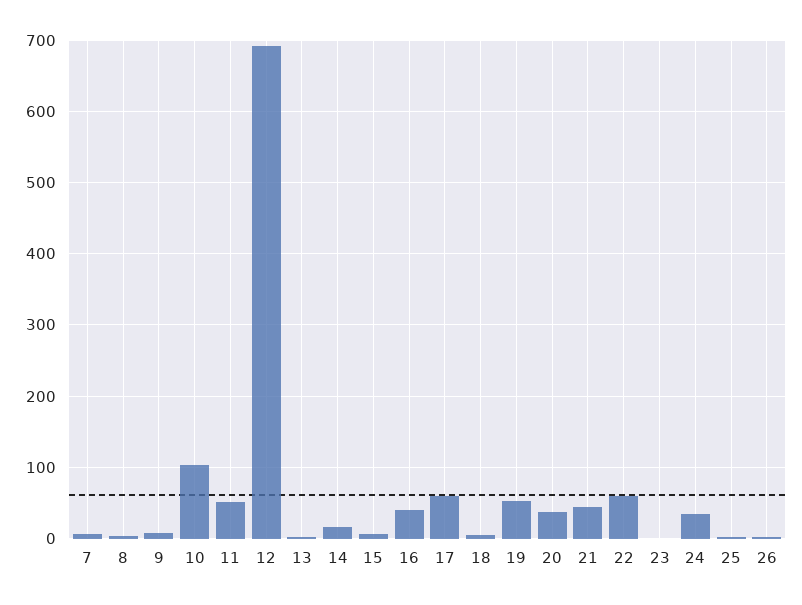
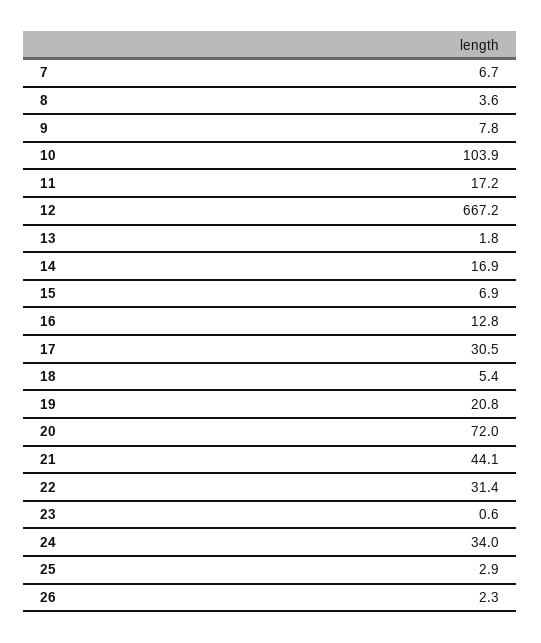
  {
    "7": 6.7,
    "8": 3.6,
    "9": 7.8,
    "10": 103.9,
-   "11": 50,
+   "11": 17.2,
-   "12": 690,
+   "12": 667.2,
    "13": 1.8,
    "14": 16.9,
    "15": 6.9,
-   "16": 40,
+   "16": 12.8,
-   "17": 60,
+   "17": 30.5,
    "18": 5.4,
-   "19": 50,
+   "19": 20.8,
-   "20": 40,
+   "20": 72,
    "21": 44.1,
-   "22": 60,
+   "22": 31.4,
    "23": 0.6,
    "24": 34,
    "25": 2.9,
    "26": 2.3
  }

